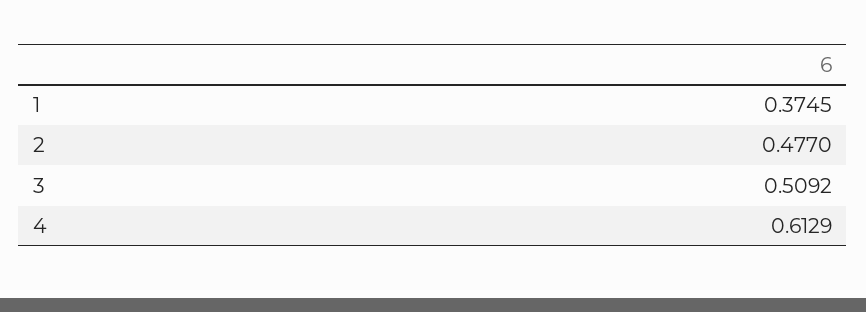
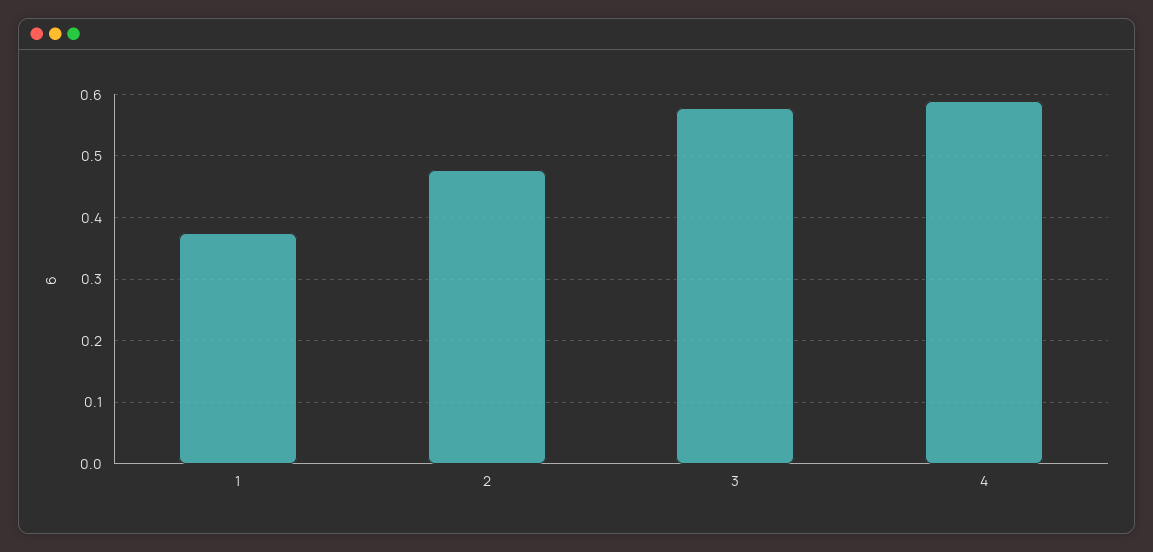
  {
    "1": 0.3745,
    "2": 0.477,
-   "3": 0.5092,
+   "3": 0.58,
-   "4": 0.6129
+   "4": 0.59
  }

